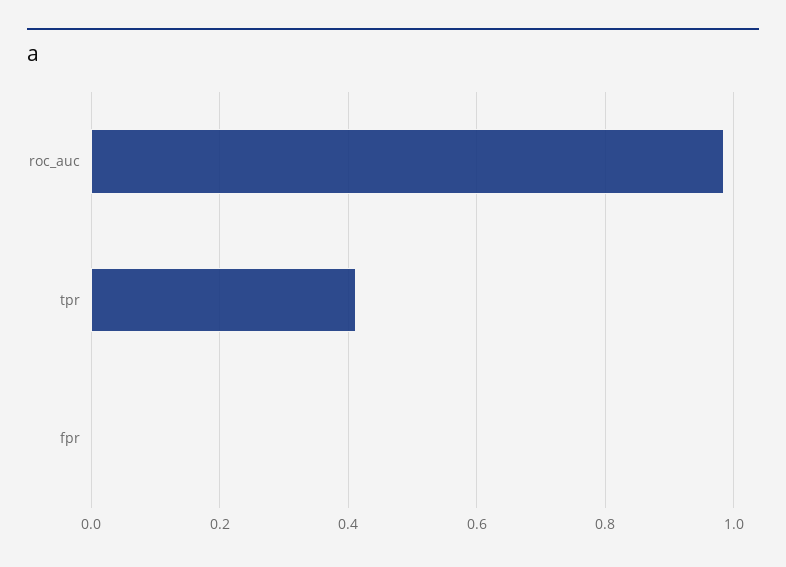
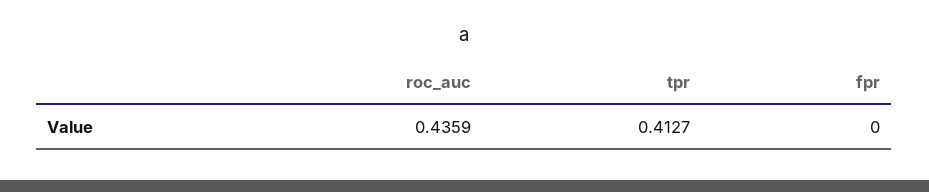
  {
-   "roc_auc": 0.98,
+   "roc_auc": 0.4359,
    "tpr": 0.4127,
    "fpr": 0
  }

